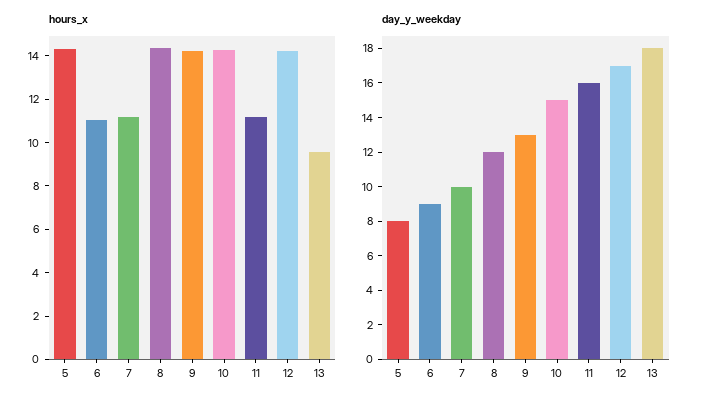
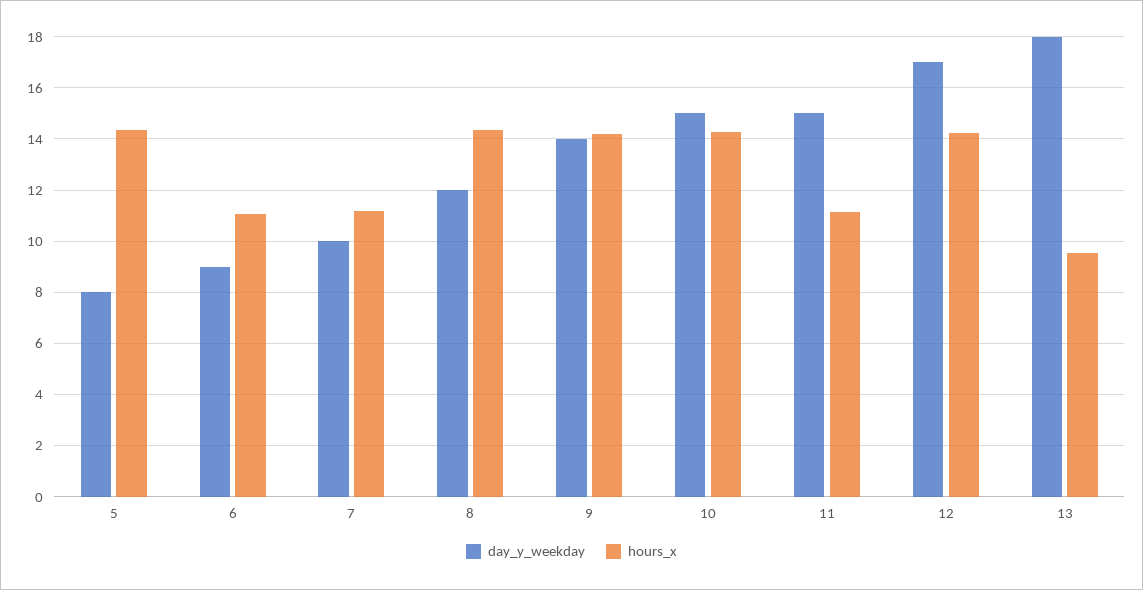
  {
    "hours_x": {
      "5": 14.25,
      "6": 11,
      "7": 11.25,
      "8": 14.25,
      "9": 14.25,
      "10": 14.25,
      "11": 11.25,
      "12": 14.25,
      "13": 9.5
    },
    "day_y_weekday": {
      "5": 8,
      "6": 9,
      "7": 10,
      "8": 12,
-     "9": 13,
+     "9": 14,
      "10": 15,
-     "11": 16,
+     "11": 15,
      "12": 17,
      "13": 18
    }
  }

